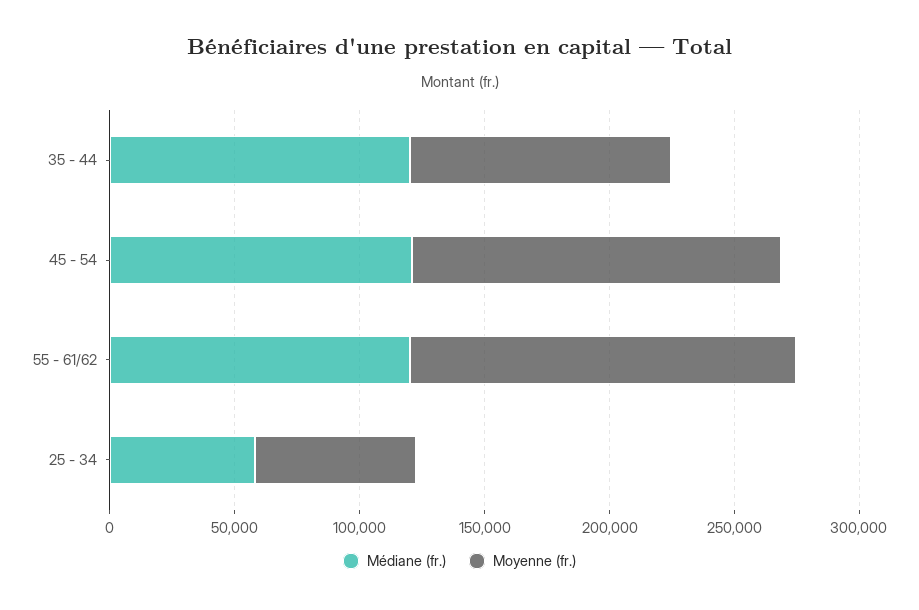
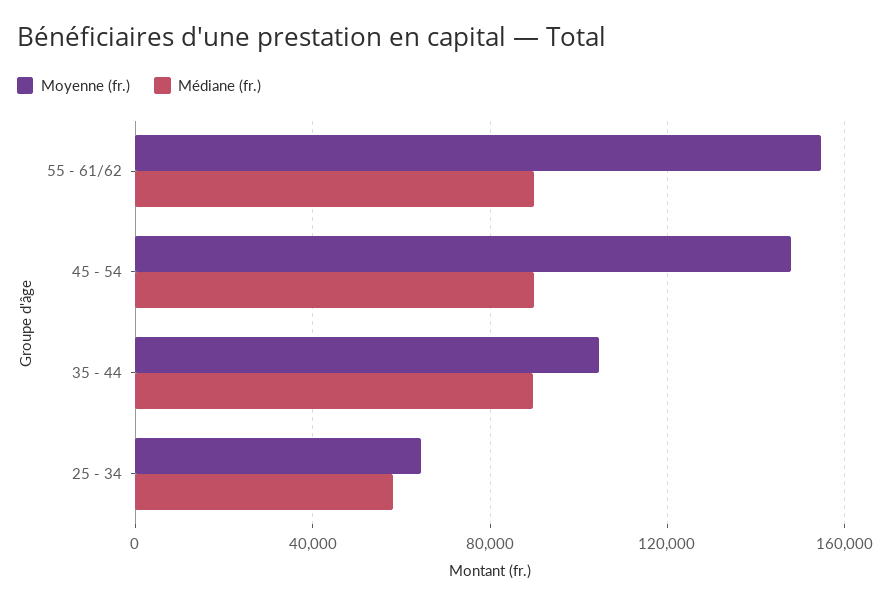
  {
    "Médiane (fr.)": {
-     "35 - 44": 120000,
+     "35 - 44": 90000,
-     "45 - 54": 120000,
+     "45 - 54": 90000,
-     "55 - 61/62": 120000,
+     "55 - 61/62": 90000,
      "25 - 34": 60000
    },
    "Moyenne (fr.)": {
      "35 - 44": 105000,
      "45 - 54": 150000,
      "55 - 61/62": 155000,
      "25 - 34": 65000
    }
  }

